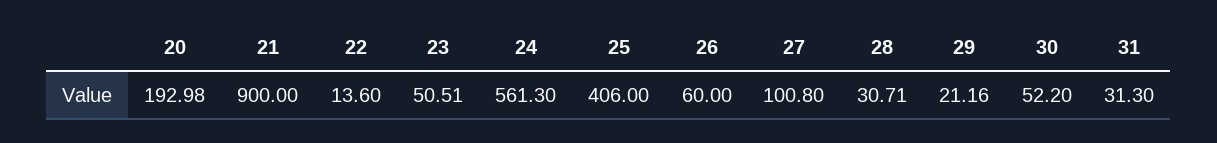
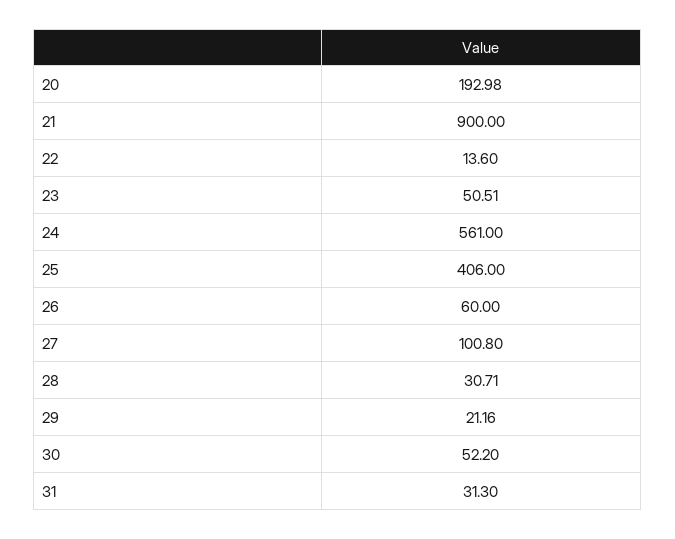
  {
    "20": 192.98,
    "21": 900,
    "22": 13.6,
    "23": 50.51,
-   "24": 561.3,
+   "24": 561,
    "25": 406,
    "26": 60,
    "27": 100.8,
    "28": 30.71,
    "29": 21.16,
    "30": 52.2,
    "31": 31.3
  }

